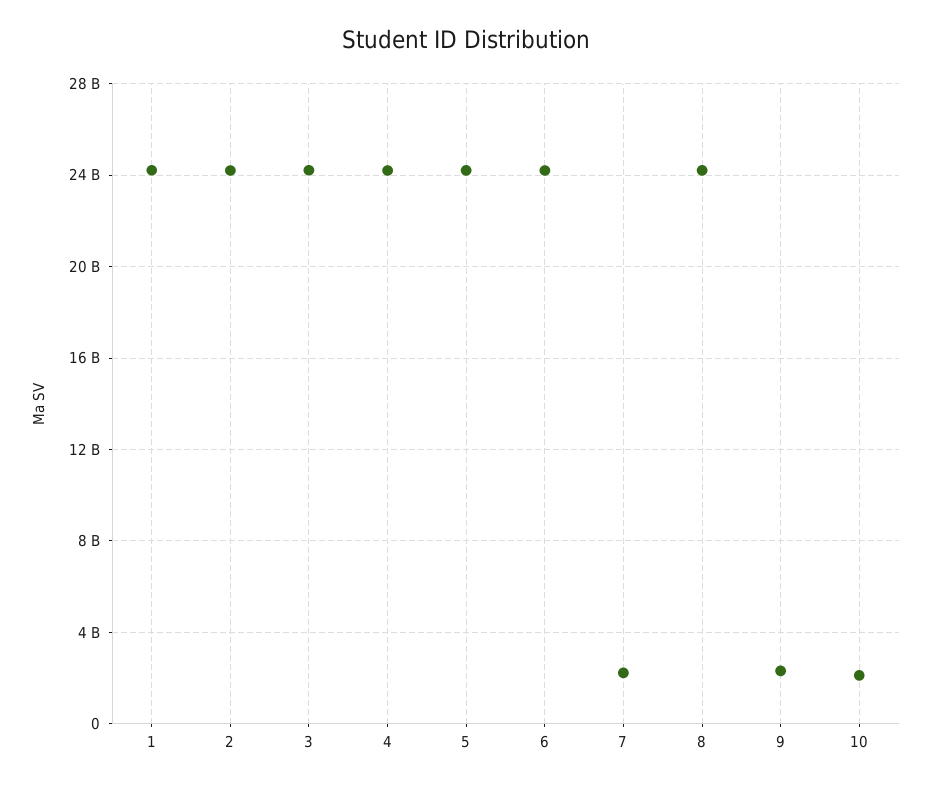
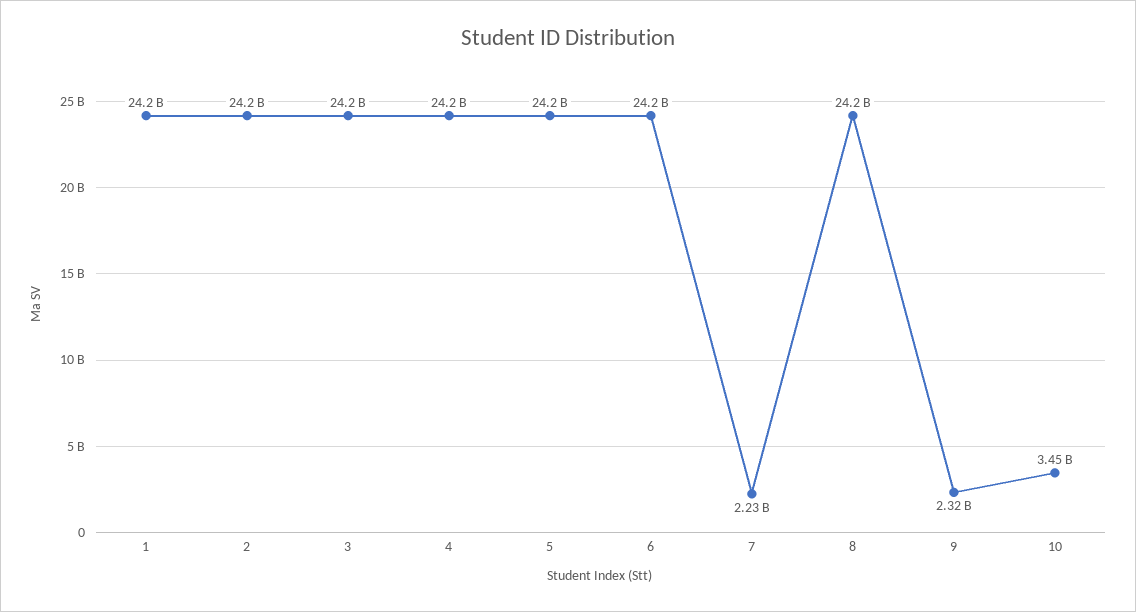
  {
    "1": 24200000000,
    "2": 24200000000,
    "3": 24200000000,
    "4": 24200000000,
    "5": 24200000000,
    "6": 24200000000,
    "7": 2230000000,
    "8": 24200000000,
    "9": 2320000000,
-   "10": 2000000000
+   "10": 3450000000
  }

